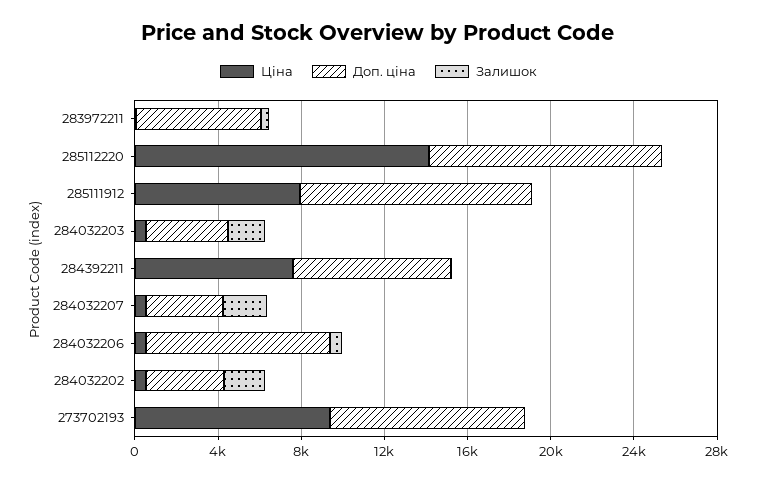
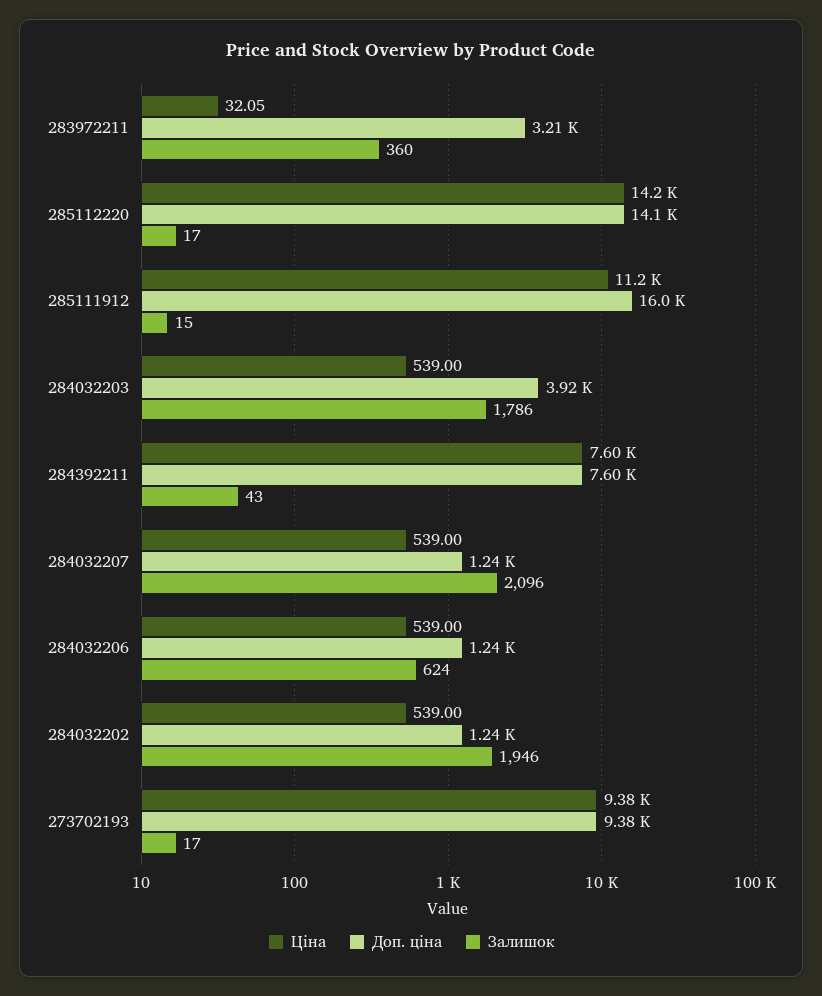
  {
    "Ціна": {
      "283972211": 32.05,
      "285112220": 14200,
-     "285111912": 8000,
+     "285111912": 11200,
      "284032203": 539,
      "284392211": 7600,
      "284032207": 539,
      "284032206": 539,
      "284032202": 539,
      "273702193": 9380
    },
    "Доп. ціна": {
-     "283972211": 6000,
+     "283972211": 3210,
-     "285112220": 11000,
+     "285112220": 14100,
-     "285111912": 11000,
+     "285111912": 16000,
      "284032203": 3920,
      "284392211": 7600,
-     "284032207": 4000,
+     "284032207": 1240,
-     "284032206": 9000,
+     "284032206": 1240,
-     "284032202": 4000,
+     "284032202": 1240,
      "273702193": 9380
    },
    "Залишок": {
      "283972211": 360,
      "285112220": 17,
      "285111912": 15,
      "284032203": 1786,
      "284392211": 43,
      "284032207": 2096,
      "284032206": 624,
      "284032202": 1946,
      "273702193": 17
    }
  }

